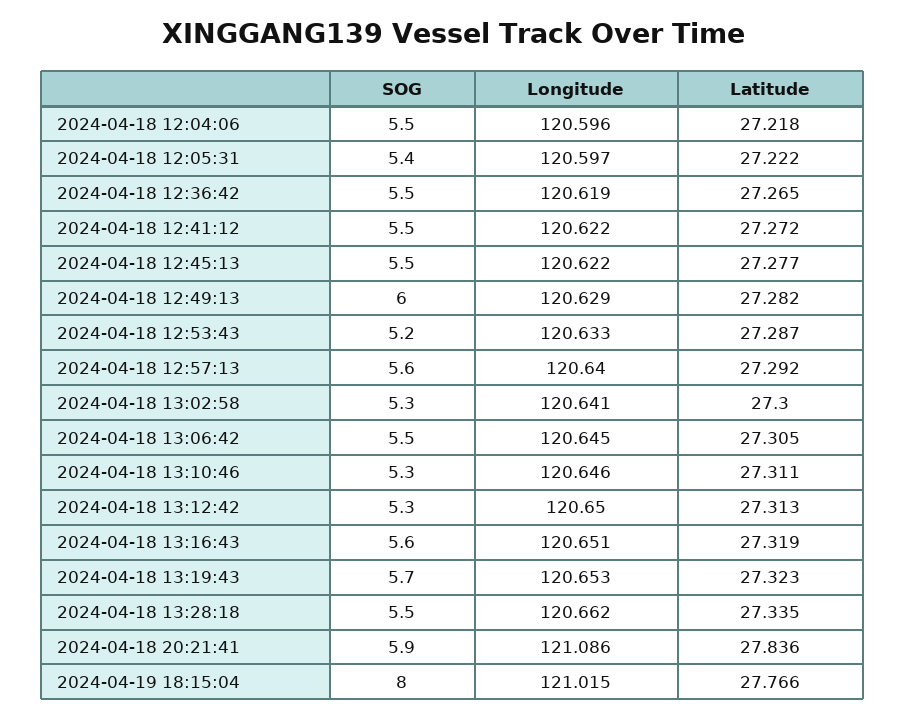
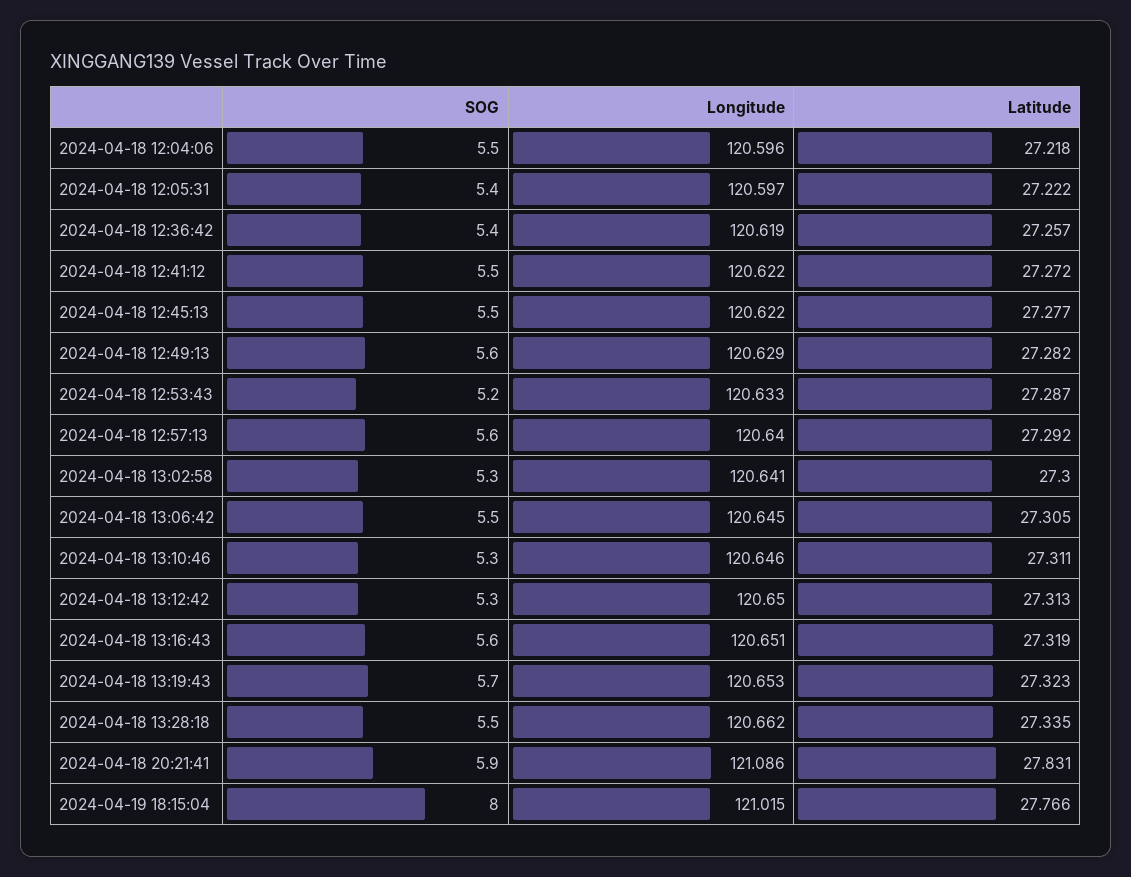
  {
    "SOG": {
      "2024-04-18 12:04:06": 5.5,
      "2024-04-18 12:05:31": 5.4,
-     "2024-04-18 12:36:42": 5.5,
+     "2024-04-18 12:36:42": 5.4,
      "2024-04-18 12:41:12": 5.5,
      "2024-04-18 12:45:13": 5.5,
-     "2024-04-18 12:49:13": 6,
+     "2024-04-18 12:49:13": 5.6,
      "2024-04-18 12:53:43": 5.2,
      "2024-04-18 12:57:13": 5.6,
      "2024-04-18 13:02:58": 5.3,
      "2024-04-18 13:06:42": 5.5,
      "2024-04-18 13:10:46": 5.3,
      "2024-04-18 13:12:42": 5.3,
      "2024-04-18 13:16:43": 5.6,
      "2024-04-18 13:19:43": 5.7,
      "2024-04-18 13:28:18": 5.5,
      "2024-04-18 20:21:41": 5.9,
      "2024-04-19 18:15:04": 8
    },
    "Longitude": {
      "2024-04-18 12:04:06": 120.596,
      "2024-04-18 12:05:31": 120.597,
      "2024-04-18 12:36:42": 120.619,
      "2024-04-18 12:41:12": 120.622,
      "2024-04-18 12:45:13": 120.622,
      "2024-04-18 12:49:13": 120.629,
      "2024-04-18 12:53:43": 120.633,
      "2024-04-18 12:57:13": 120.64,
      "2024-04-18 13:02:58": 120.641,
      "2024-04-18 13:06:42": 120.645,
      "2024-04-18 13:10:46": 120.646,
      "2024-04-18 13:12:42": 120.65,
      "2024-04-18 13:16:43": 120.651,
      "2024-04-18 13:19:43": 120.653,
      "2024-04-18 13:28:18": 120.662,
      "2024-04-18 20:21:41": 121.086,
      "2024-04-19 18:15:04": 121.015
    },
    "Latitude": {
      "2024-04-18 12:04:06": 27.218,
      "2024-04-18 12:05:31": 27.222,
-     "2024-04-18 12:36:42": 27.265,
+     "2024-04-18 12:36:42": 27.257,
      "2024-04-18 12:41:12": 27.272,
      "2024-04-18 12:45:13": 27.277,
      "2024-04-18 12:49:13": 27.282,
      "2024-04-18 12:53:43": 27.287,
      "2024-04-18 12:57:13": 27.292,
      "2024-04-18 13:02:58": 27.3,
      "2024-04-18 13:06:42": 27.305,
      "2024-04-18 13:10:46": 27.311,
      "2024-04-18 13:12:42": 27.313,
      "2024-04-18 13:16:43": 27.319,
      "2024-04-18 13:19:43": 27.323,
      "2024-04-18 13:28:18": 27.335,
-     "2024-04-18 20:21:41": 27.836,
+     "2024-04-18 20:21:41": 27.831,
      "2024-04-19 18:15:04": 27.766
    }
  }

